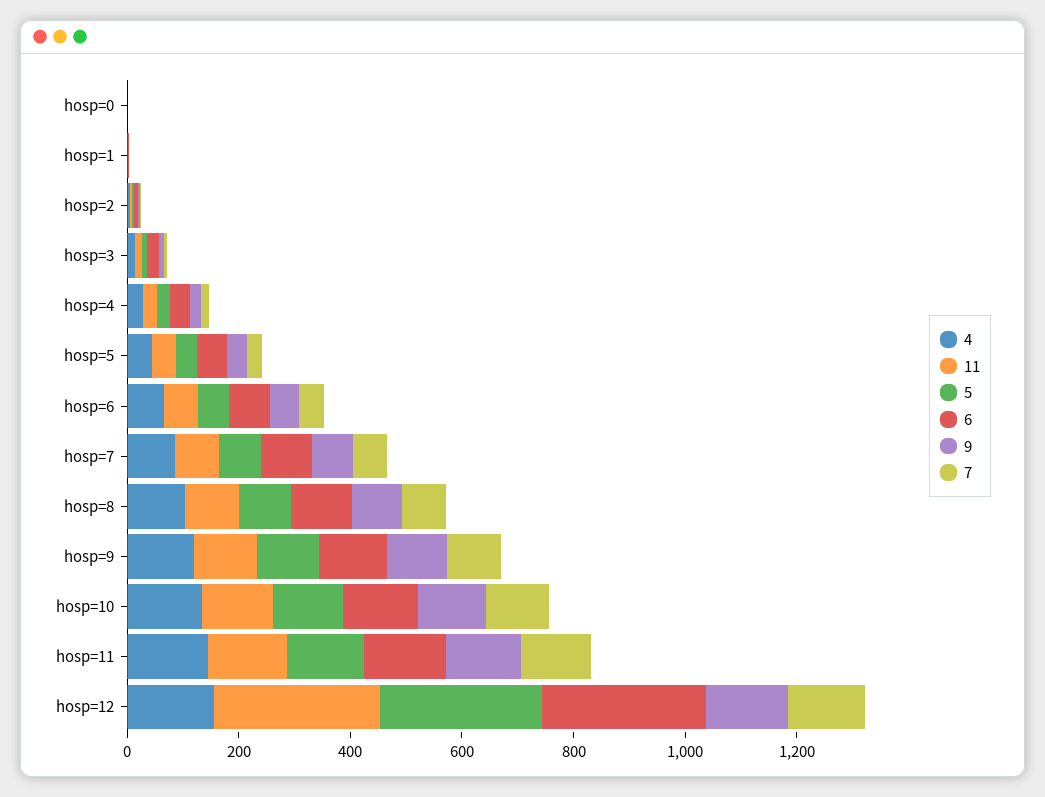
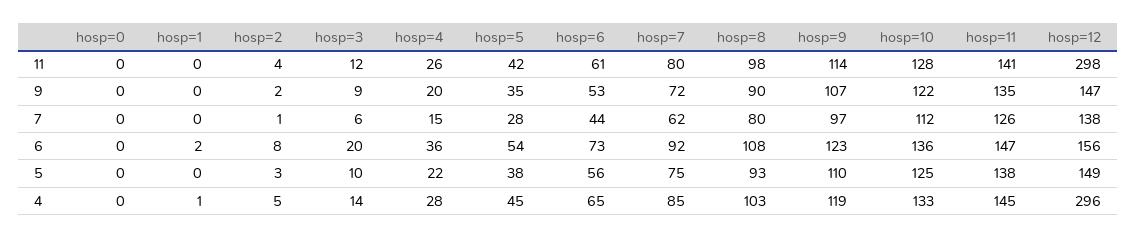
  {
    "4": {
      "hosp=0": 0,
      "hosp=1": 1,
      "hosp=2": 5,
      "hosp=3": 14,
      "hosp=4": 28,
      "hosp=5": 45,
      "hosp=6": 65,
      "hosp=7": 85,
      "hosp=8": 103,
      "hosp=9": 119,
      "hosp=10": 133,
      "hosp=11": 145,
-     "hosp=12": 150
+     "hosp=12": 296
    },
    "11": {
      "hosp=0": 0,
      "hosp=1": 0,
      "hosp=2": 4,
      "hosp=3": 12,
      "hosp=4": 26,
      "hosp=5": 42,
      "hosp=6": 61,
      "hosp=7": 80,
      "hosp=8": 98,
      "hosp=9": 114,
      "hosp=10": 128,
      "hosp=11": 141,
      "hosp=12": 298
    },
    "5": {
      "hosp=0": 0,
      "hosp=1": 0,
      "hosp=2": 3,
      "hosp=3": 10,
      "hosp=4": 22,
      "hosp=5": 38,
      "hosp=6": 56,
      "hosp=7": 75,
      "hosp=8": 93,
      "hosp=9": 110,
      "hosp=10": 125,
      "hosp=11": 138,
-     "hosp=12": 300
+     "hosp=12": 149
    },
    "6": {
      "hosp=0": 0,
      "hosp=1": 2,
      "hosp=2": 8,
      "hosp=3": 20,
      "hosp=4": 36,
      "hosp=5": 54,
      "hosp=6": 73,
      "hosp=7": 92,
      "hosp=8": 108,
      "hosp=9": 123,
      "hosp=10": 136,
      "hosp=11": 147,
-     "hosp=12": 300
+     "hosp=12": 156
    },
    "9": {
      "hosp=0": 0,
      "hosp=1": 0,
      "hosp=2": 2,
      "hosp=3": 9,
      "hosp=4": 20,
      "hosp=5": 35,
      "hosp=6": 53,
      "hosp=7": 72,
      "hosp=8": 90,
      "hosp=9": 107,
      "hosp=10": 122,
      "hosp=11": 135,
      "hosp=12": 147
    },
    "7": {
      "hosp=0": 0,
      "hosp=1": 0,
      "hosp=2": 1,
      "hosp=3": 6,
      "hosp=4": 15,
      "hosp=5": 28,
      "hosp=6": 44,
      "hosp=7": 62,
      "hosp=8": 80,
      "hosp=9": 97,
      "hosp=10": 112,
      "hosp=11": 126,
      "hosp=12": 138
    }
  }

